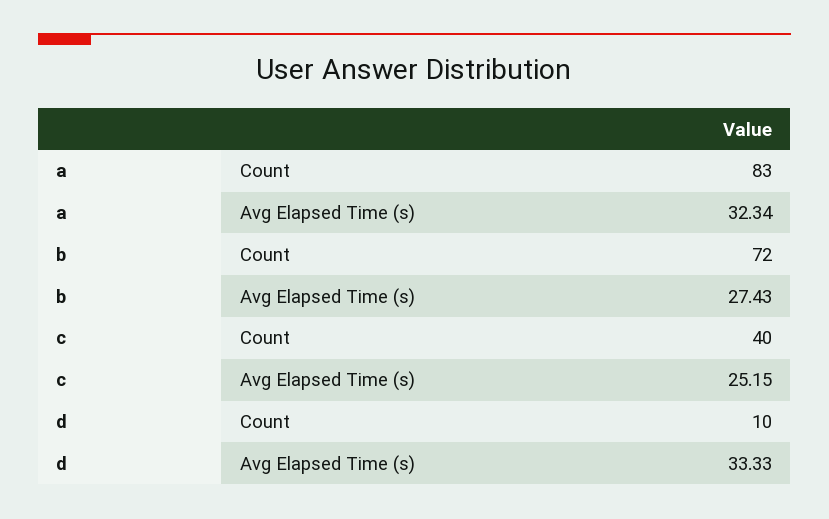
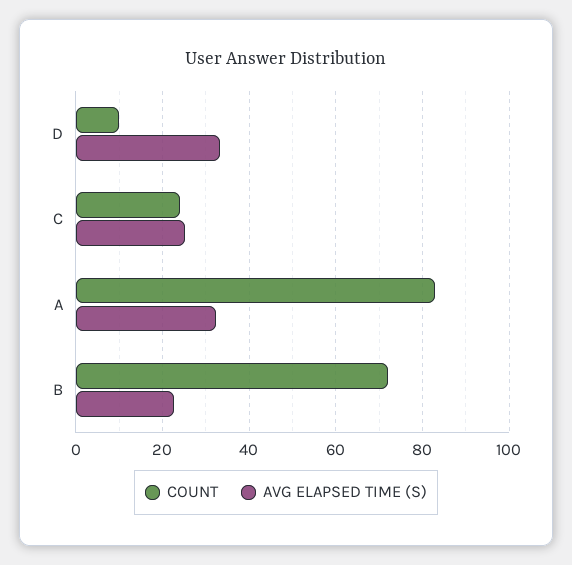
  {
    "Count": {
      "a": 83,
      "b": 72,
-     "c": 40,
+     "c": 24,
      "d": 10
    },
    "Avg Elapsed Time (s)": {
      "a": 32.34,
-     "b": 27.43,
+     "b": 22,
      "c": 25.15,
      "d": 33.33
    }
  }

